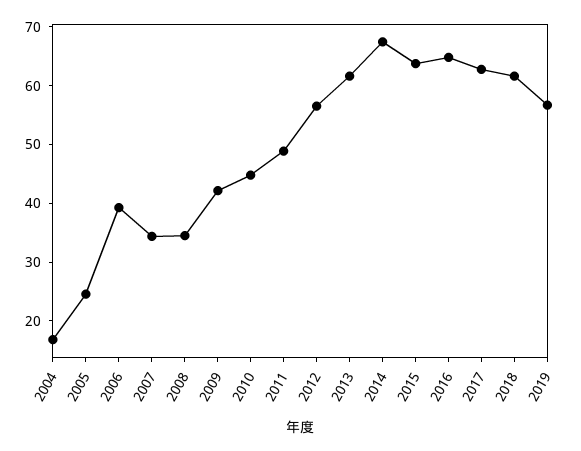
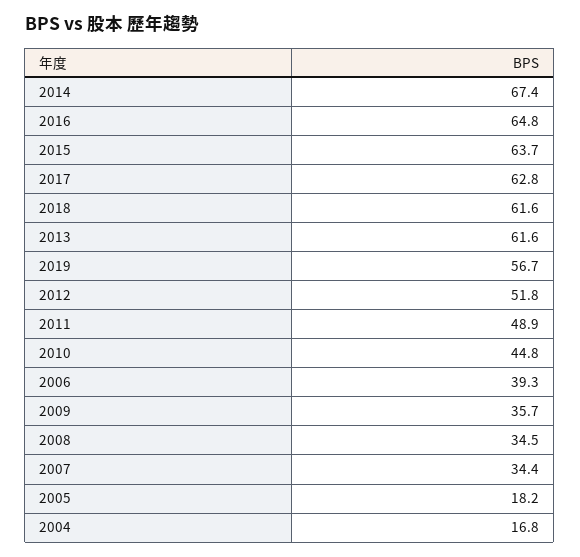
  {
    "2004": 16.8,
-   "2005": 24,
+   "2005": 18.2,
    "2006": 39.3,
    "2007": 34.4,
    "2008": 34.5,
-   "2009": 42,
+   "2009": 35.7,
    "2010": 44.8,
    "2011": 48.9,
-   "2012": 56,
+   "2012": 51.8,
    "2013": 61.6,
    "2014": 67.4,
    "2015": 63.7,
    "2016": 64.8,
    "2017": 62.8,
    "2018": 61.6,
    "2019": 56.7
  }

